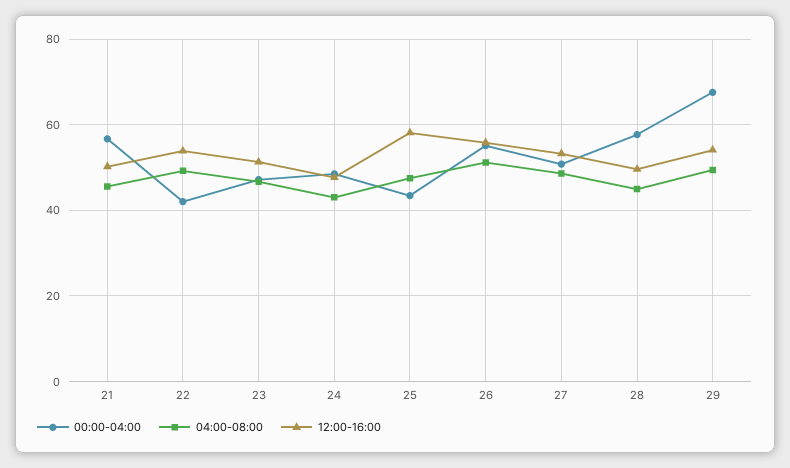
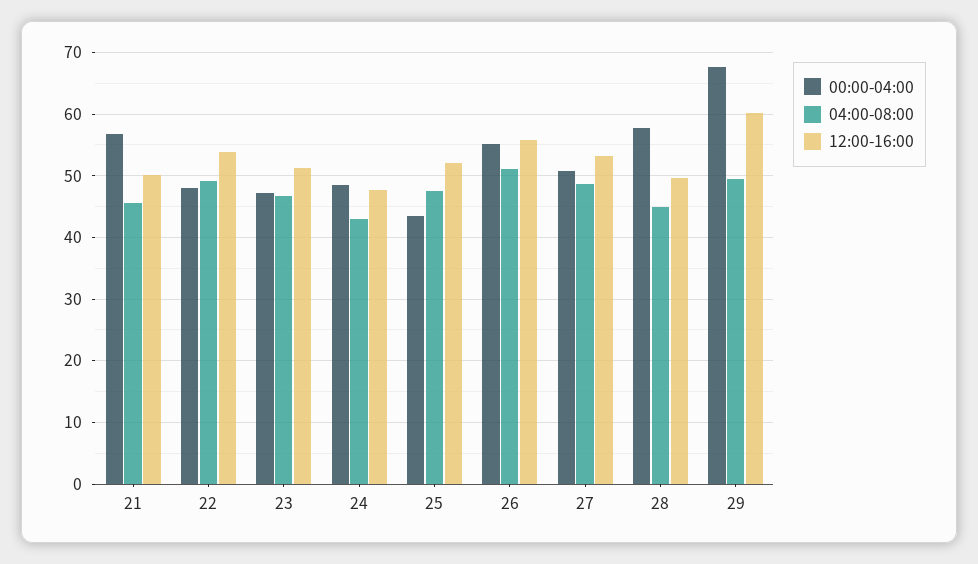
  {
    "00:00-04:00": {
      "21": 57,
-     "22": 42,
+     "22": 48,
      "23": 47,
      "24": 49,
      "25": 43,
      "26": 55,
      "27": 51,
      "28": 58,
      "29": 68
    },
    "04:00-08:00": {
      "21": 46,
      "22": 49,
      "23": 47,
      "24": 43,
      "25": 48,
      "26": 51,
      "27": 49,
      "28": 45,
      "29": 49
    },
    "12:00-16:00": {
      "21": 50,
      "22": 54,
      "23": 51,
      "24": 48,
-     "25": 58,
+     "25": 52,
      "26": 56,
      "27": 53,
      "28": 50,
-     "29": 54
+     "29": 60
    }
  }

